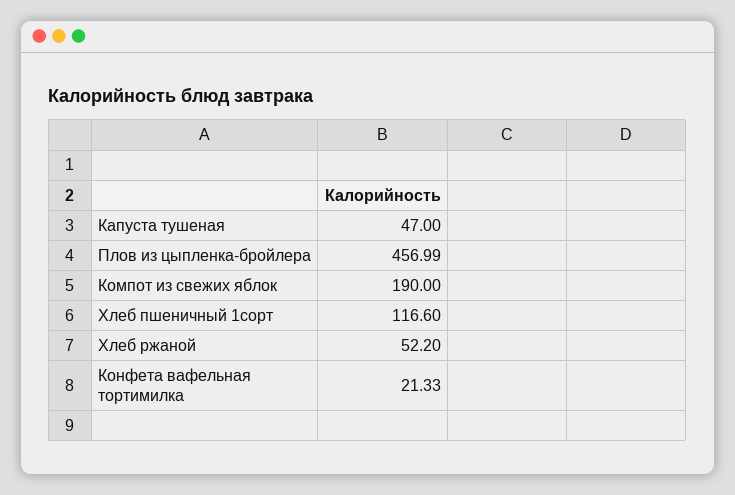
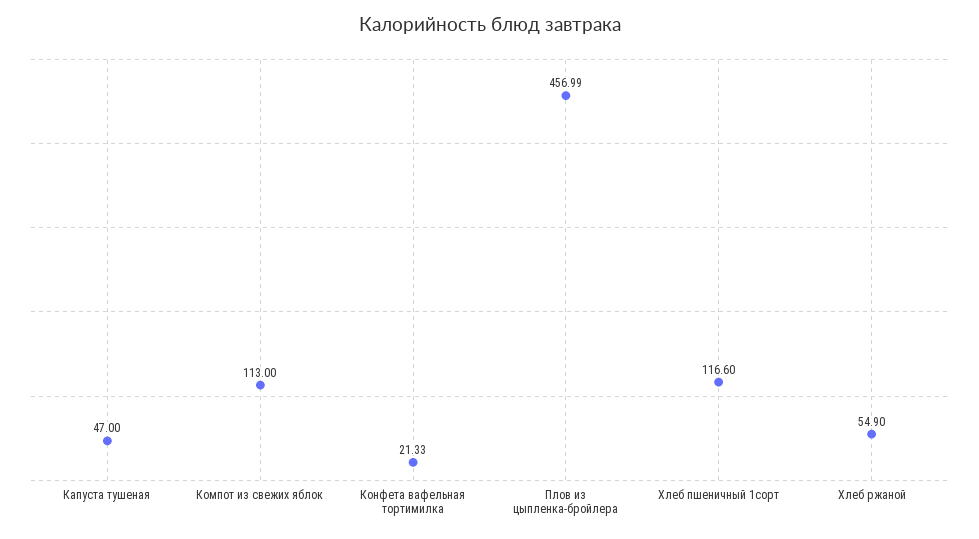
  {
    "Капуста тушеная": 47,
    "Плов из цыпленка-бройлера": 456.99,
-   "Компот из свежих яблок": 190,
+   "Компот из свежих яблок": 113,
    "Хлеб пшеничный 1сорт": 116.6,
-   "Хлеб ржаной": 52.2,
+   "Хлеб ржаной": 54.9,
    "Конфета вафельная тортимилка": 21.33
  }

